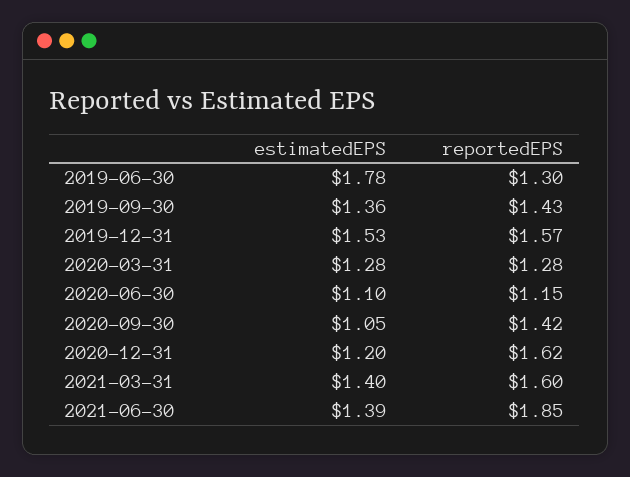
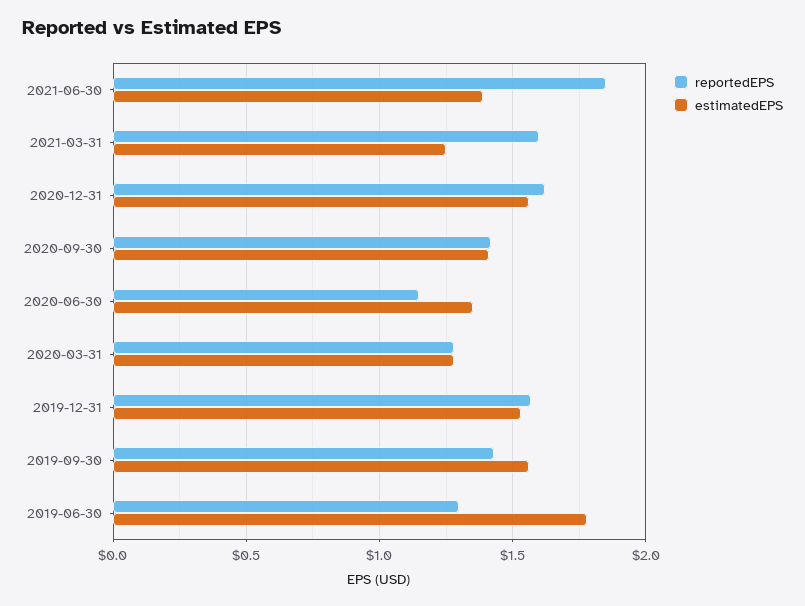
  {
    "estimatedEPS": {
      "2019-06-30": 1.78,
-     "2019-09-30": 1.36,
+     "2019-09-30": 1.55,
      "2019-12-31": 1.53,
      "2020-03-31": 1.28,
-     "2020-06-30": 1.1,
+     "2020-06-30": 1.35,
-     "2020-09-30": 1.05,
+     "2020-09-30": 1.4,
-     "2020-12-31": 1.2,
+     "2020-12-31": 1.55,
-     "2021-03-31": 1.4,
+     "2021-03-31": 1.25,
      "2021-06-30": 1.39
    },
    "reportedEPS": {
      "2019-06-30": 1.3,
      "2019-09-30": 1.43,
      "2019-12-31": 1.57,
      "2020-03-31": 1.28,
      "2020-06-30": 1.15,
      "2020-09-30": 1.42,
      "2020-12-31": 1.62,
      "2021-03-31": 1.6,
      "2021-06-30": 1.85
    }
  }

